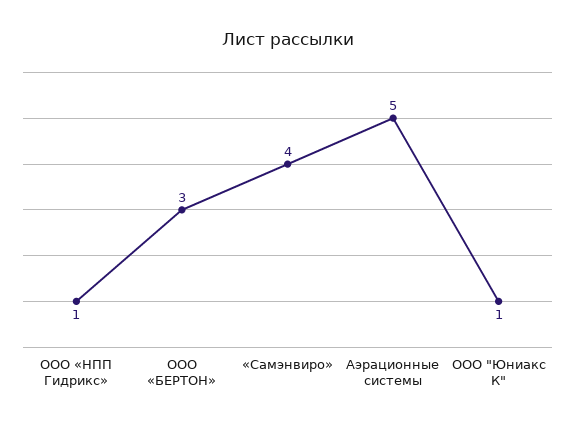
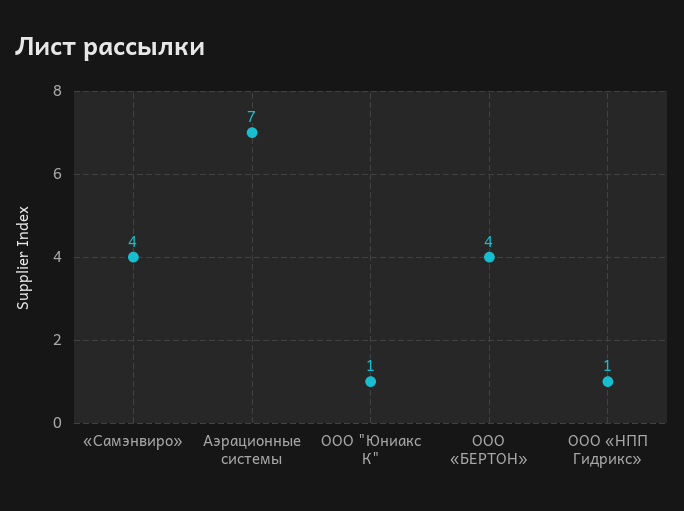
  {
    "ООО «НПП Гидрикс»": 1,
-   "ООО «БЕРТОН»": 3,
+   "ООО «БЕРТОН»": 4,
    "«Самэнвиро»": 4,
-   "Аэрационные системы": 5,
+   "Аэрационные системы": 7,
    "ООО \"Юниакс К\"": 1
  }

